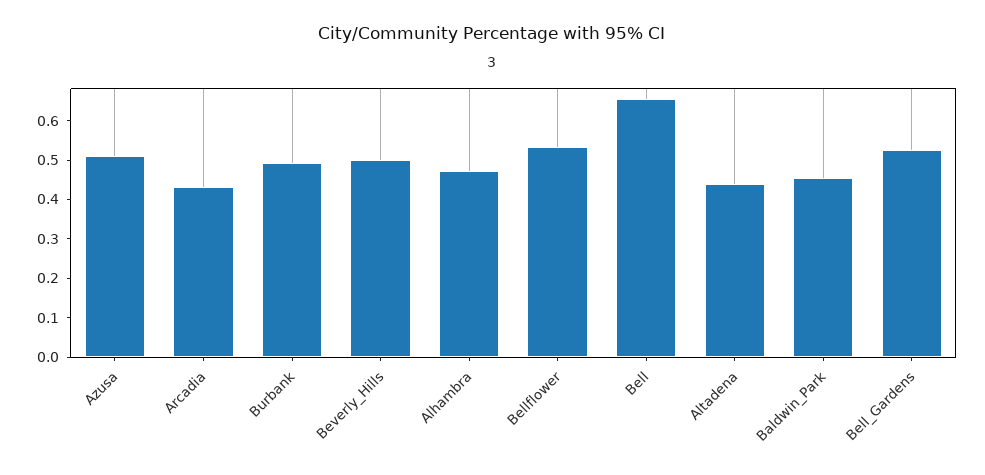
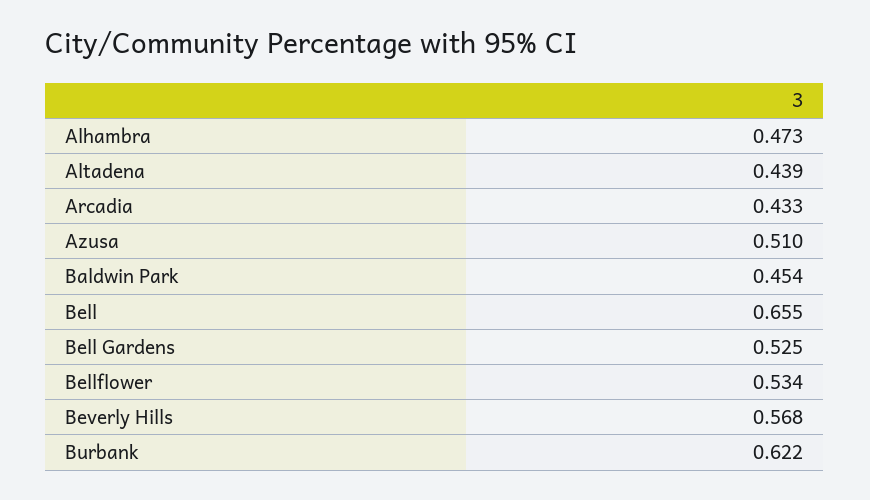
  {
    "Azusa": 0.51,
    "Arcadia": 0.433,
-   "Burbank": 0.5,
+   "Burbank": 0.622,
-   "Beverly_Hills": 0.5,
+   "Beverly_Hills": 0.568,
    "Alhambra": 0.473,
    "Bellflower": 0.534,
    "Bell": 0.655,
    "Altadena": 0.439,
    "Baldwin_Park": 0.454,
    "Bell_Gardens": 0.525
  }

